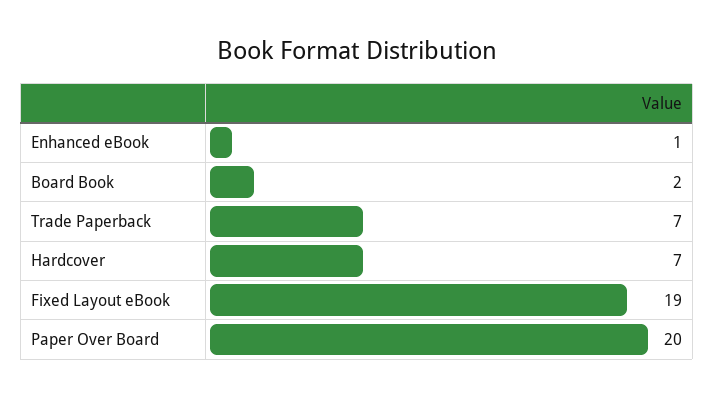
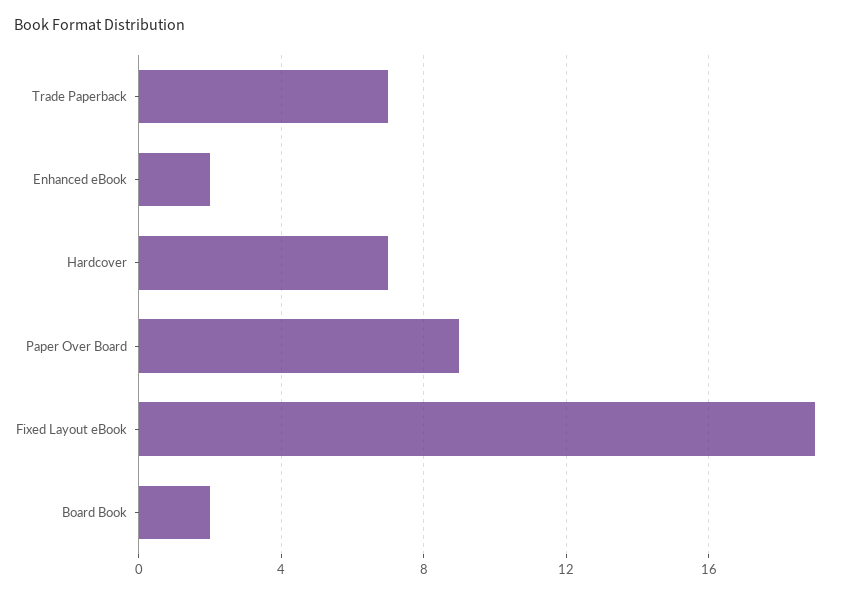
  {
-   "Enhanced eBook": 1,
+   "Enhanced eBook": 2,
    "Board Book": 2,
    "Trade Paperback": 7,
    "Hardcover": 7,
    "Fixed Layout eBook": 19,
-   "Paper Over Board": 20
+   "Paper Over Board": 9
  }

